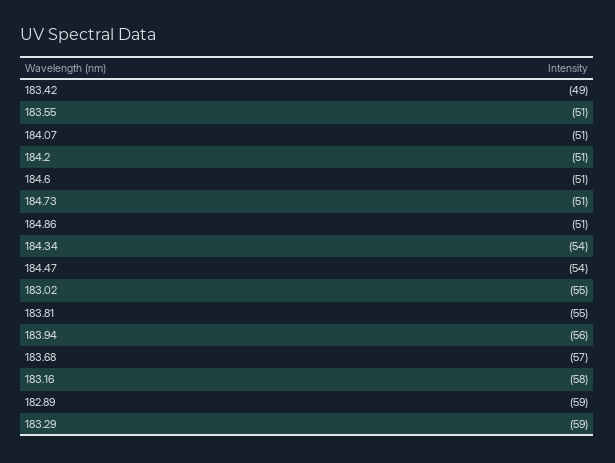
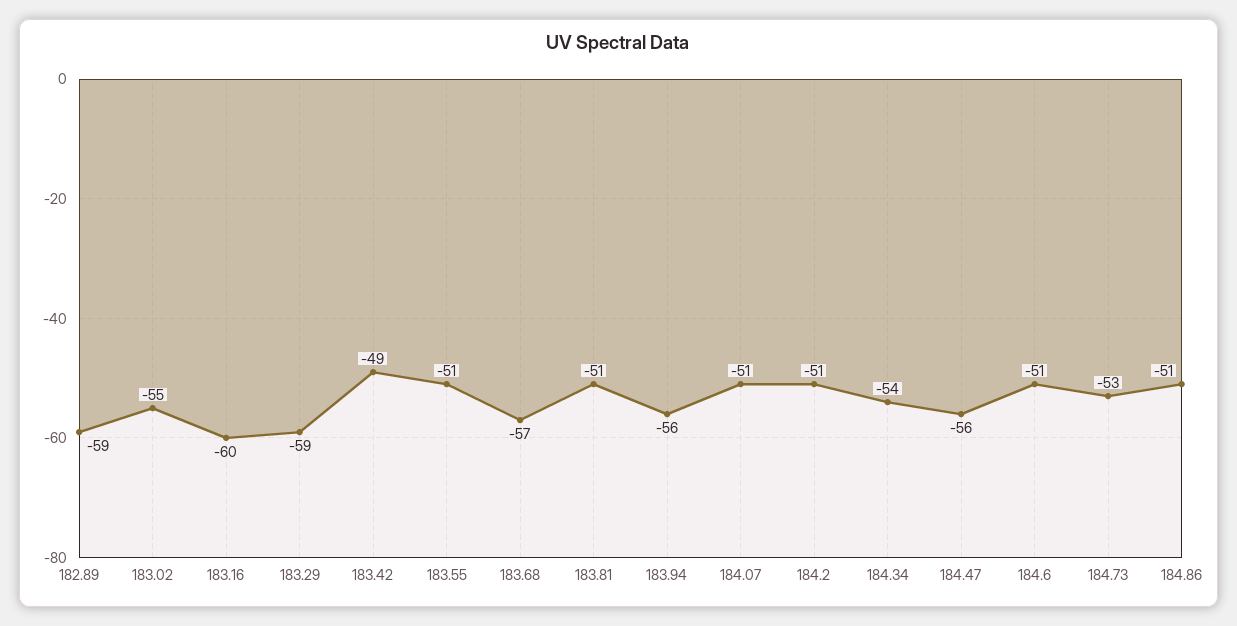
  {
    "183.42": -49,
    "183.55": -51,
    "184.07": -51,
    "184.2": -51,
    "184.6": -51,
-   "184.73": -51,
+   "184.73": -53,
    "184.86": -51,
    "184.34": -54,
-   "184.47": -54,
+   "184.47": -56,
    "183.02": -55,
-   "183.81": -55,
+   "183.81": -51,
    "183.94": -56,
    "183.68": -57,
-   "183.16": -58,
+   "183.16": -60,
    "182.89": -59,
    "183.29": -59
  }

